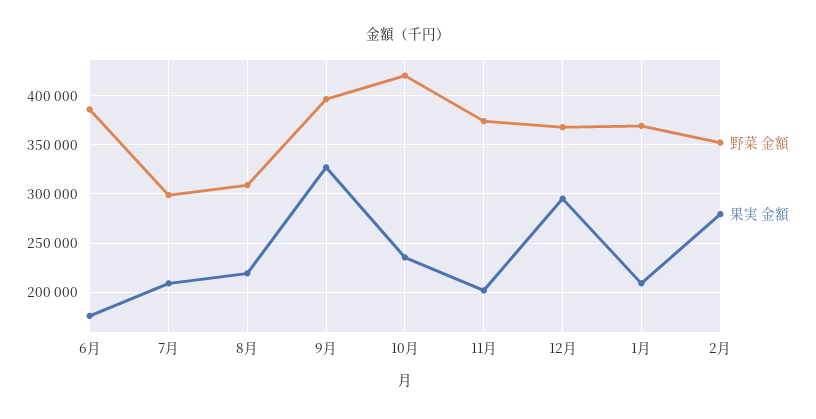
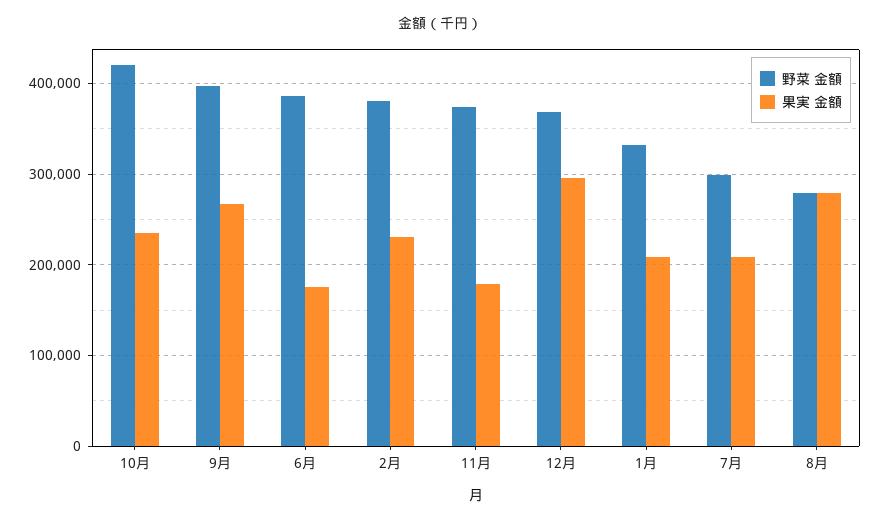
  {
    "野菜 金額": {
      "6月": 390000,
      "7月": 300000,
-     "8月": 310000,
+     "8月": 280000,
      "9月": 400000,
      "10月": 420000,
      "11月": 370000,
      "12月": 370000,
-     "1月": 370000,
+     "1月": 330000,
-     "2月": 350000
+     "2月": 380000
    },
    "果実 金額": {
      "6月": 180000,
      "7月": 210000,
-     "8月": 220000,
+     "8月": 280000,
-     "9月": 330000,
+     "9月": 270000,
      "10月": 240000,
-     "11月": 200000,
+     "11月": 180000,
      "12月": 300000,
      "1月": 210000,
-     "2月": 280000
+     "2月": 230000
    }
  }

